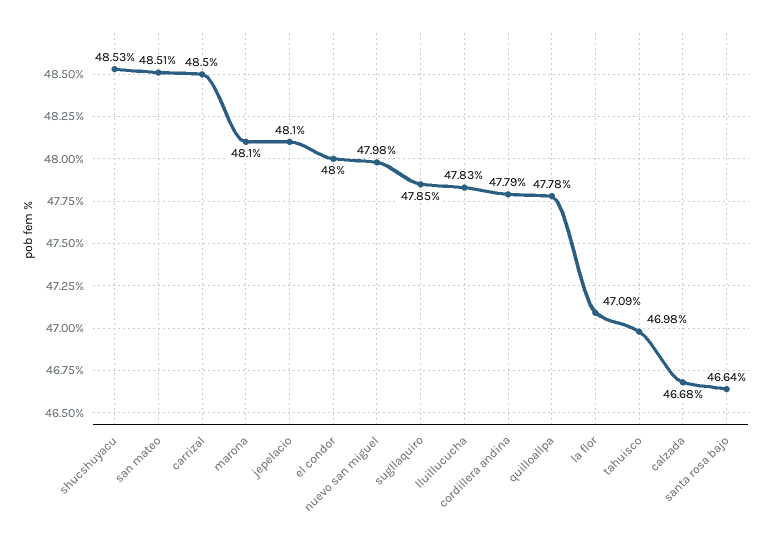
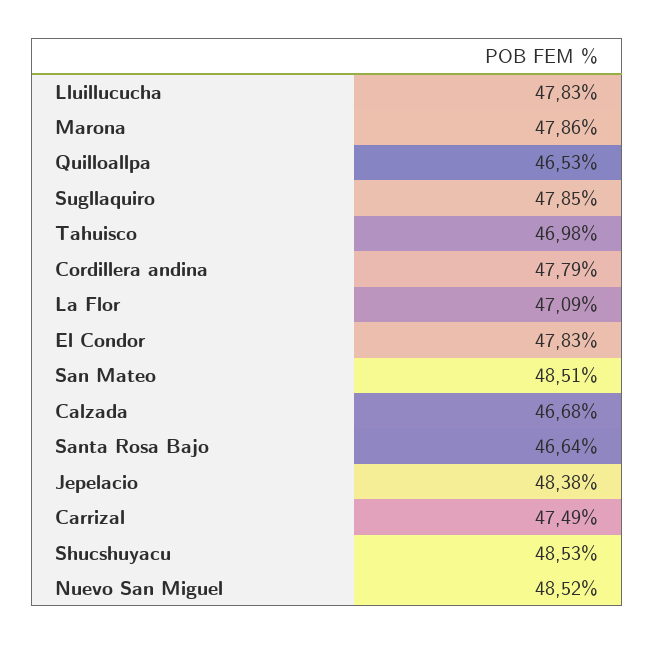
  {
    "shucshuyacu": 48.53,
    "san mateo": 48.51,
-   "carrizal": 48.5,
+   "carrizal": 47.49,
-   "marona": 48.1,
+   "marona": 47.86,
-   "jepelacio": 48.1,
+   "jepelacio": 48.38,
-   "el condor": 48,
+   "el condor": 47.83,
-   "nuevo san miguel": 47.98,
+   "nuevo san miguel": 48.52,
    "sugllaquiro": 47.85,
    "lluillucucha": 47.83,
    "cordillera andina": 47.79,
-   "quilloallpa": 47.78,
+   "quilloallpa": 46.53,
    "la flor": 47.09,
    "tahuisco": 46.98,
    "calzada": 46.68,
    "santa rosa bajo": 46.64
  }

